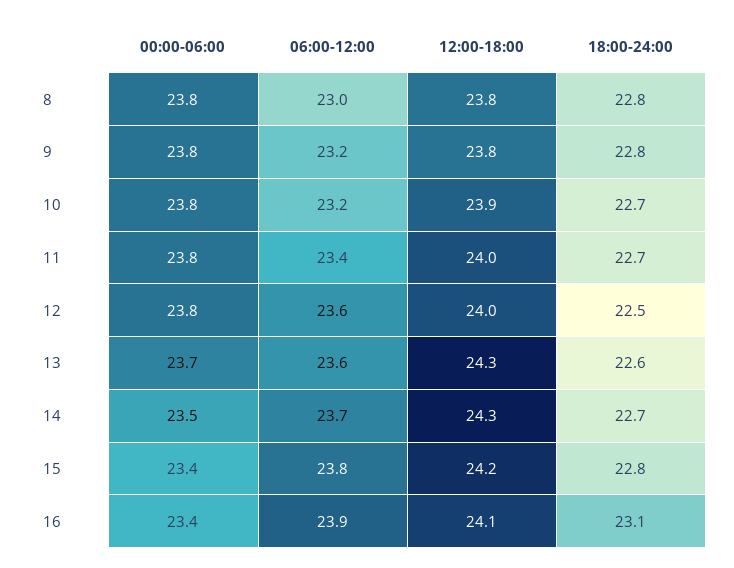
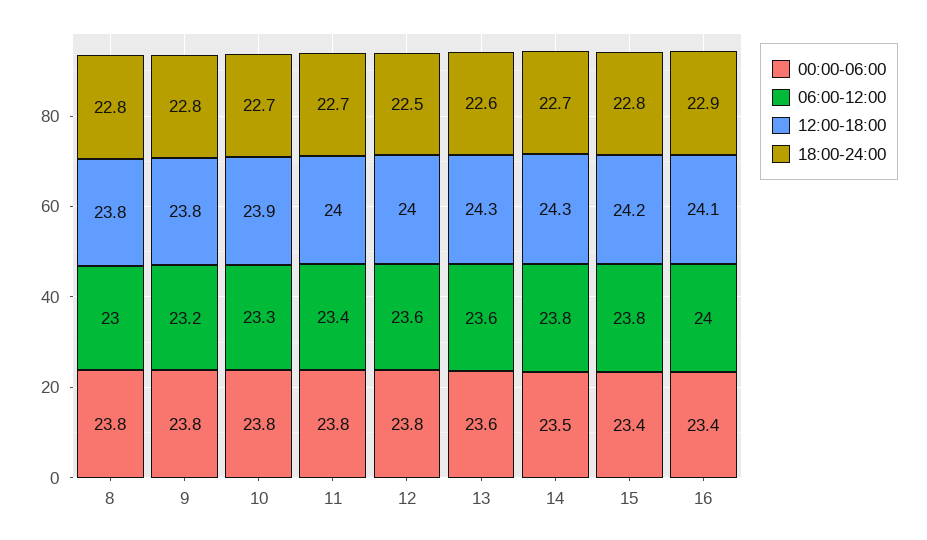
  {
    "00:00-06:00": {
      "8": 23.8,
      "9": 23.8,
      "10": 23.8,
      "11": 23.8,
      "12": 23.8,
-     "13": 23.7,
+     "13": 23.6,
      "14": 23.5,
      "15": 23.4,
      "16": 23.4
    },
    "06:00-12:00": {
      "8": 23,
      "9": 23.2,
-     "10": 23.2,
+     "10": 23.3,
      "11": 23.4,
      "12": 23.6,
      "13": 23.6,
-     "14": 23.7,
+     "14": 23.8,
      "15": 23.8,
-     "16": 23.9
+     "16": 24
    },
    "12:00-18:00": {
      "8": 23.8,
      "9": 23.8,
      "10": 23.9,
      "11": 24,
      "12": 24,
      "13": 24.3,
      "14": 24.3,
      "15": 24.2,
      "16": 24.1
    },
    "18:00-24:00": {
      "8": 22.8,
      "9": 22.8,
      "10": 22.7,
      "11": 22.7,
      "12": 22.5,
      "13": 22.6,
      "14": 22.7,
      "15": 22.8,
-     "16": 23.1
+     "16": 22.9
    }
  }

